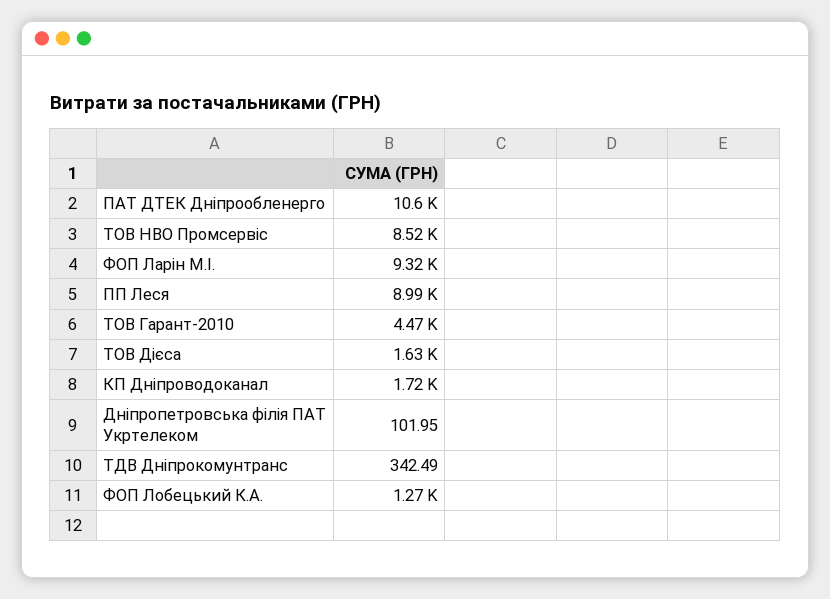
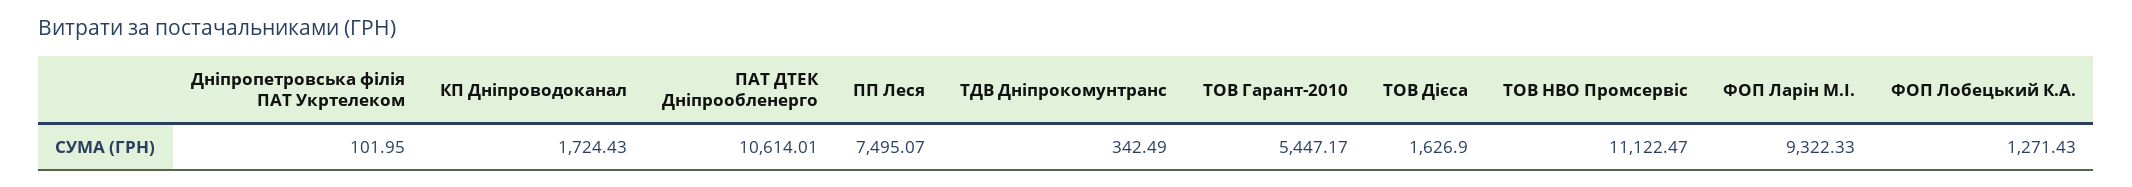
  {
    "ПАТ ДТЕК Дніпрообленерго": 10614.01,
-   "ТОВ НВО Промсервіс": 8520,
+   "ТОВ НВО Промсервіс": 11122.47,
    "ФОП Ларін М.І.": 9322.33,
-   "ПП Леся": 8990,
+   "ПП Леся": 7495.07,
-   "ТОВ Гарант-2010": 4470,
+   "ТОВ Гарант-2010": 5447.17,
    "ТОВ Дієса": 1626.9,
    "КП Дніпроводоканал": 1724.43,
    "Дніпропетровська філія ПАТ Укртелеком": 101.95,
    "ТДВ Дніпрокомунтранс": 342.49,
    "ФОП Лобецький К.А.": 1271.43
  }

